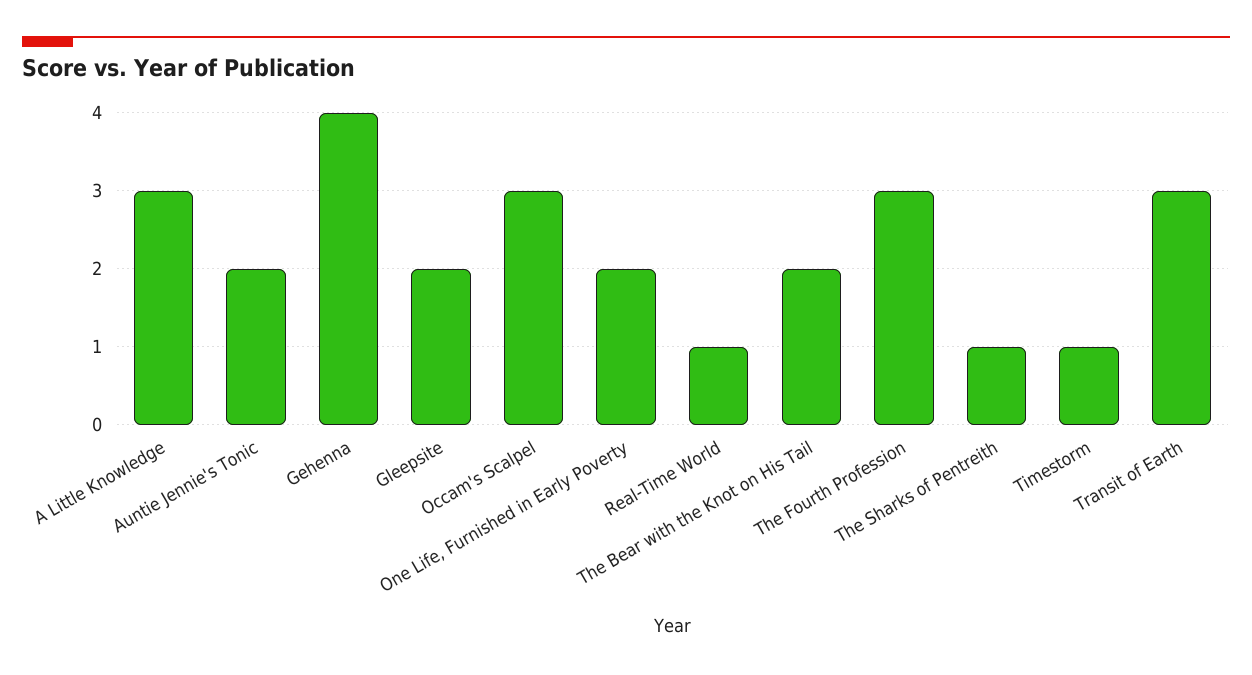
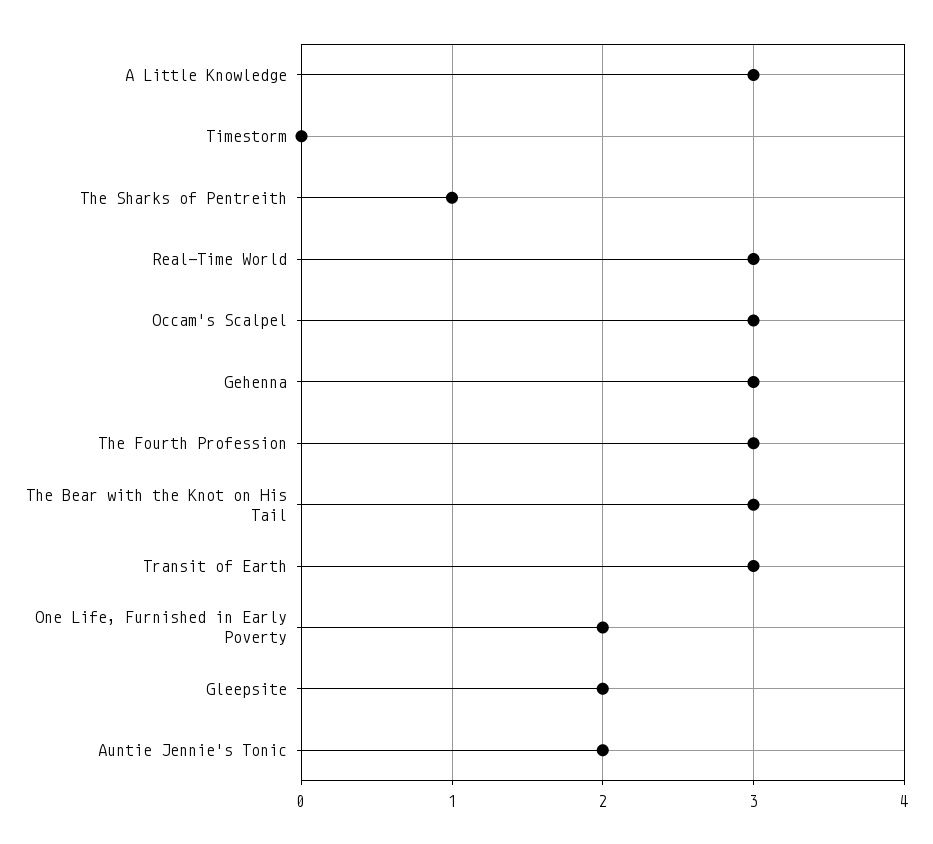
  {
    "A Little Knowledge": 3,
    "Auntie Jennie's Tonic": 2,
-   "Gehenna": 4,
+   "Gehenna": 3,
    "Gleepsite": 2,
    "Occam's Scalpel": 3,
    "One Life, Furnished in Early Poverty": 2,
-   "Real-Time World": 1,
+   "Real-Time World": 3,
-   "The Bear with the Knot on His Tail": 2,
+   "The Bear with the Knot on His Tail": 3,
    "The Fourth Profession": 3,
    "The Sharks of Pentreith": 1,
-   "Timestorm": 1,
+   "Timestorm": 0,
    "Transit of Earth": 3
  }

